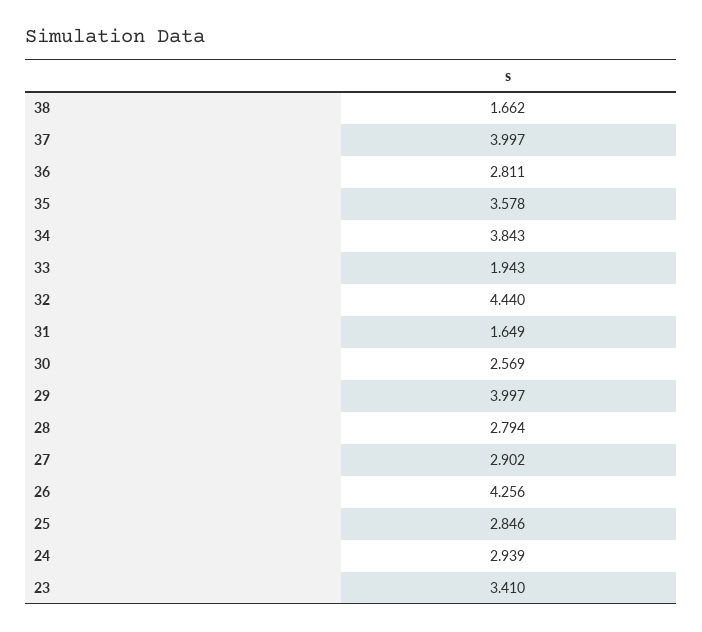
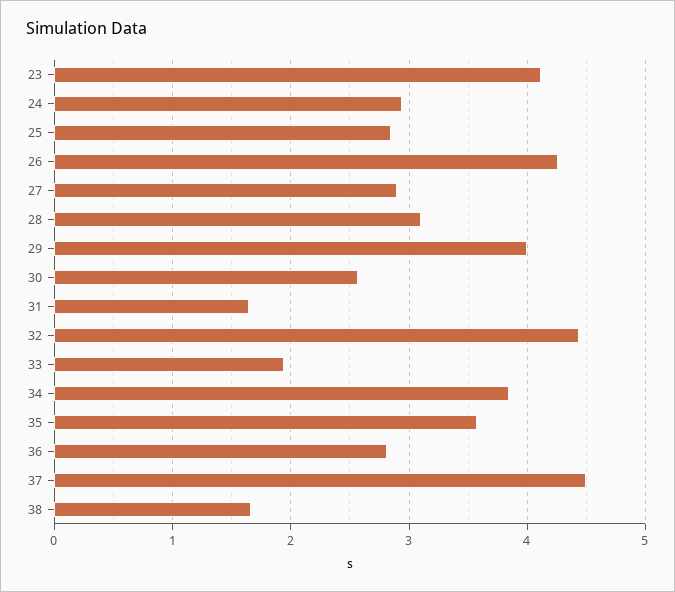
  {
    "38": 1.662,
-   "37": 3.997,
+   "37": 4.5,
    "36": 2.811,
    "35": 3.578,
    "34": 3.843,
    "33": 1.943,
    "32": 4.44,
    "31": 1.649,
    "30": 2.569,
    "29": 3.997,
-   "28": 2.794,
+   "28": 3.1,
    "27": 2.902,
    "26": 4.256,
    "25": 2.846,
    "24": 2.939,
-   "23": 3.41
+   "23": 4.1
  }

